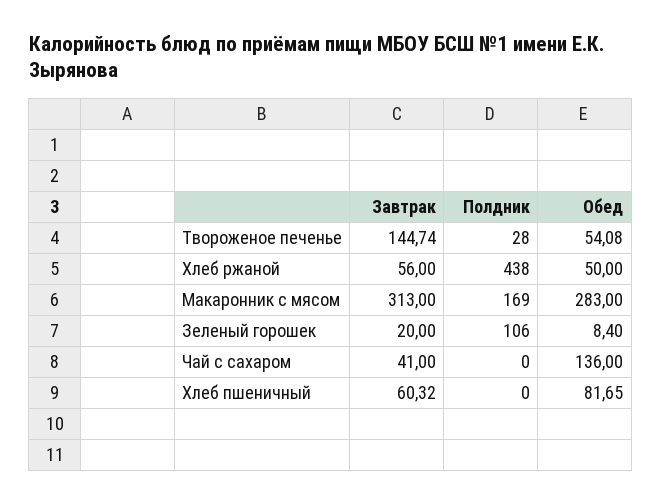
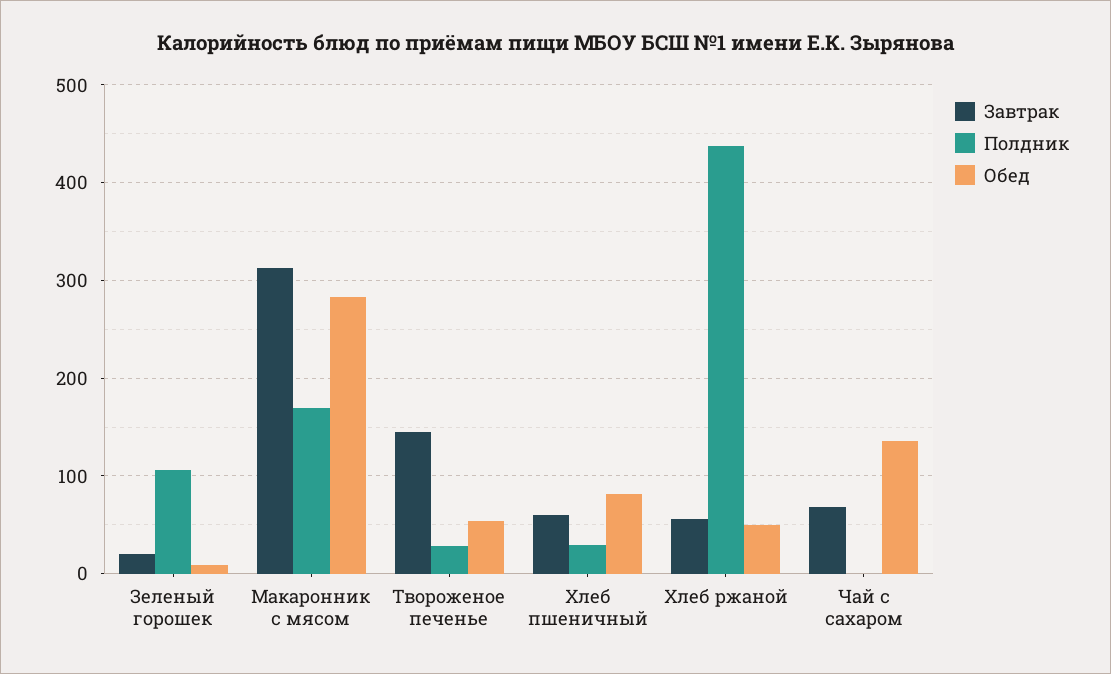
  {
    "Завтрак": {
      "Твороженое печенье": 144.74,
      "Хлеб ржаной": 56,
      "Макаронник с мясом": 313,
      "Зеленый горошек": 20,
-     "Чай с сахаром": 41,
+     "Чай с сахаром": 70,
      "Хлеб пшеничный": 60.32
    },
    "Полдник": {
      "Твороженое печенье": 28,
      "Хлеб ржаной": 438,
      "Макаронник с мясом": 169,
      "Зеленый горошек": 106,
      "Чай с сахаром": 0,
-     "Хлеб пшеничный": 0
+     "Хлеб пшеничный": 30
    },
    "Обед": {
      "Твороженое печенье": 54.08,
      "Хлеб ржаной": 50,
      "Макаронник с мясом": 283,
      "Зеленый горошек": 8.4,
      "Чай с сахаром": 136,
      "Хлеб пшеничный": 81.65
    }
  }

